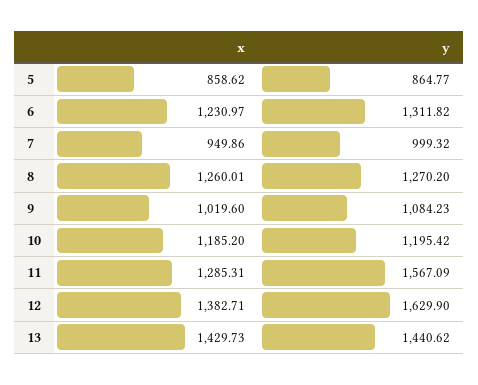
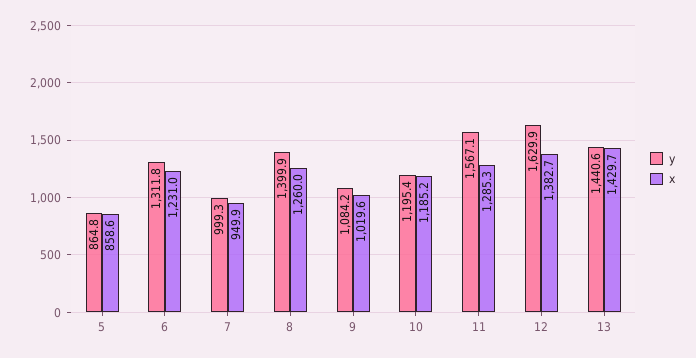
  {
    "x": {
      "5": 858.62,
      "6": 1230.97,
      "7": 949.86,
      "8": 1260.01,
      "9": 1019.6,
      "10": 1185.2,
      "11": 1285.31,
      "12": 1382.71,
      "13": 1429.73
    },
    "y": {
      "5": 864.77,
      "6": 1311.82,
      "7": 999.32,
-     "8": 1270.2,
+     "8": 1399.9,
      "9": 1084.23,
      "10": 1195.42,
      "11": 1567.09,
      "12": 1629.9,
      "13": 1440.62
    }
  }

